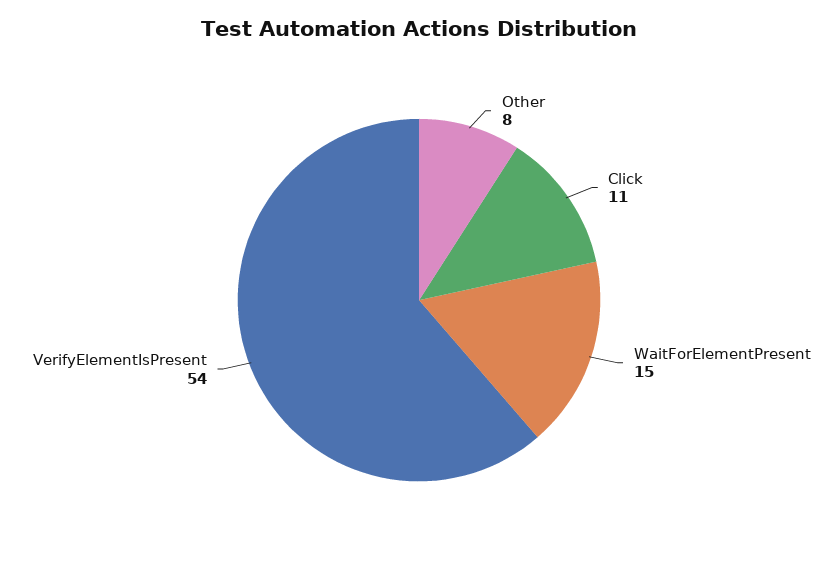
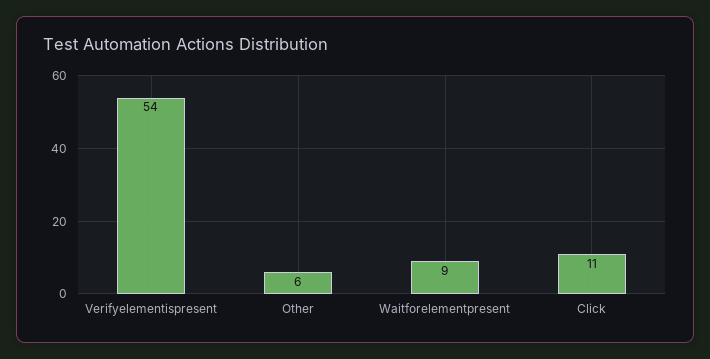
  {
-   "Other": 8,
+   "Other": 6,
    "Click": 11,
-   "WaitForElementPresent": 15,
+   "WaitForElementPresent": 9,
    "VerifyElementIsPresent": 54
  }

